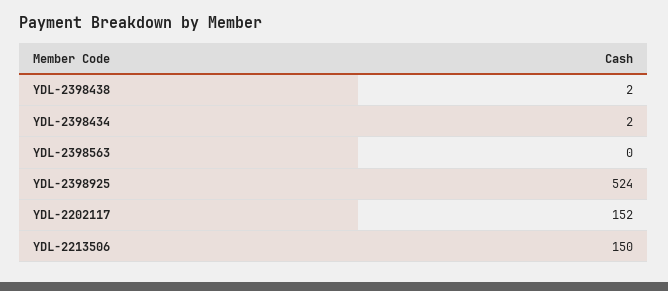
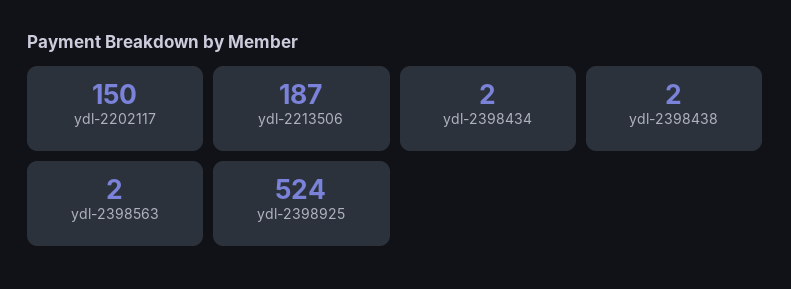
  {
    "YDL-2398438": 2,
    "YDL-2398434": 2,
-   "YDL-2398563": 0,
+   "YDL-2398563": 2,
    "YDL-2398925": 524,
-   "YDL-2202117": 152,
+   "YDL-2202117": 150,
-   "YDL-2213506": 150
+   "YDL-2213506": 187
  }

